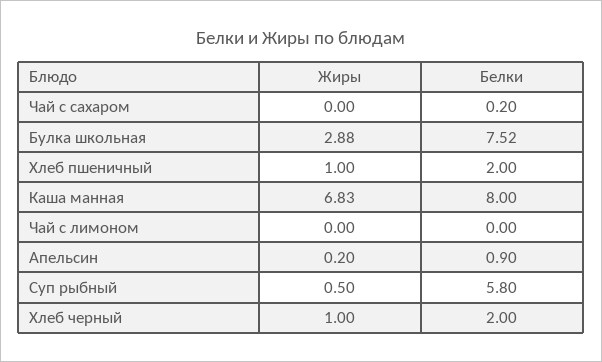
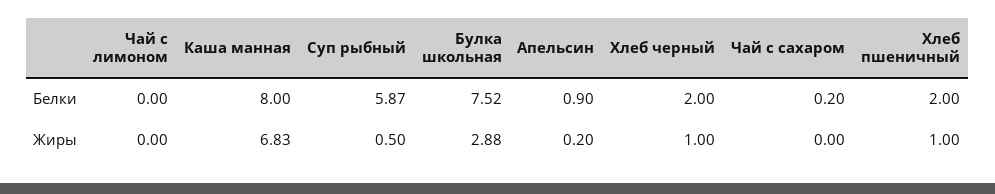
  {
    "Жиры": {
      "Чай с сахаром": 0,
      "Булка школьная": 2.88,
      "Хлеб пшеничный": 1,
      "Каша манная": 6.83,
      "Чай с лимоном": 0,
      "Апельсин": 0.2,
      "Суп рыбный": 0.5,
      "Хлеб черный": 1
    },
    "Белки": {
      "Чай с сахаром": 0.2,
      "Булка школьная": 7.52,
      "Хлеб пшеничный": 2,
      "Каша манная": 8,
      "Чай с лимоном": 0,
      "Апельсин": 0.9,
-     "Суп рыбный": 5.8,
+     "Суп рыбный": 5.87,
      "Хлеб черный": 2
    }
  }

